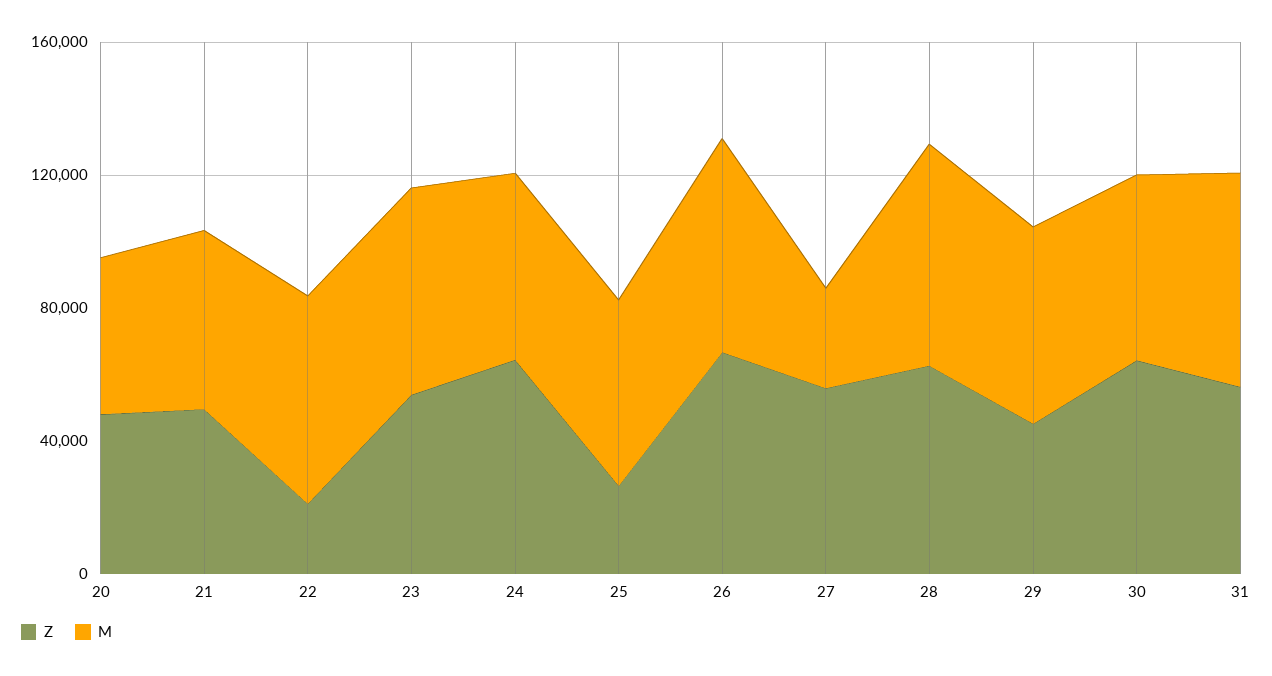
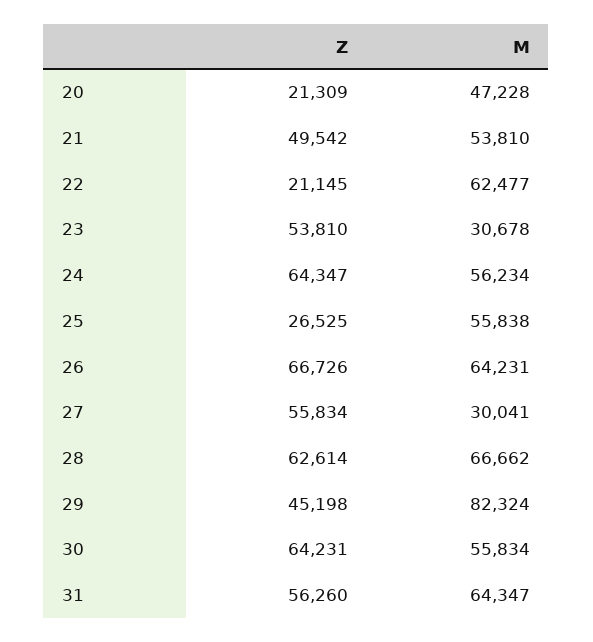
  {
    "Z": {
-     "20": 50000,
+     "20": 21309,
      "21": 49542,
      "22": 21145,
      "23": 53810,
      "24": 64347,
      "25": 26525,
      "26": 66726,
      "27": 55834,
      "28": 62614,
      "29": 45198,
      "30": 64231,
      "31": 56260
    },
    "M": {
      "20": 47228,
      "21": 53810,
      "22": 62477,
-     "23": 60000,
+     "23": 30678,
      "24": 56234,
      "25": 55838,
      "26": 64231,
      "27": 30041,
      "28": 66662,
-     "29": 60000,
+     "29": 82324,
      "30": 55834,
      "31": 64347
    }
  }

